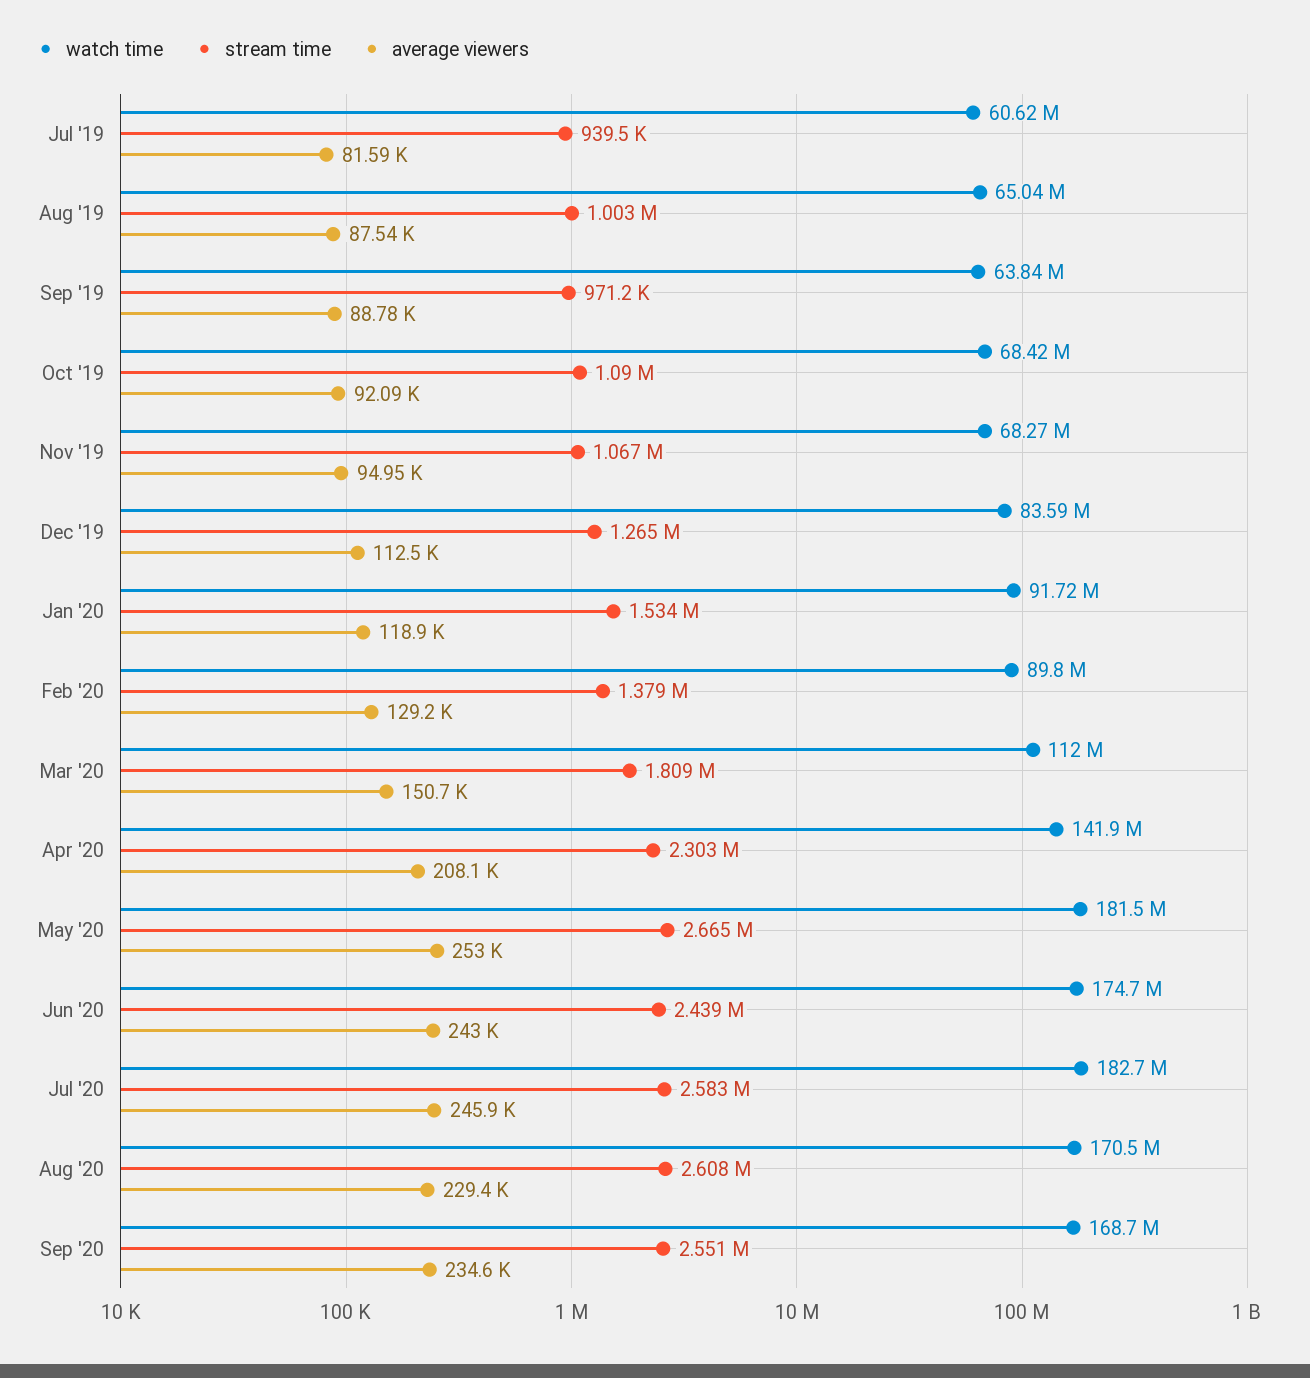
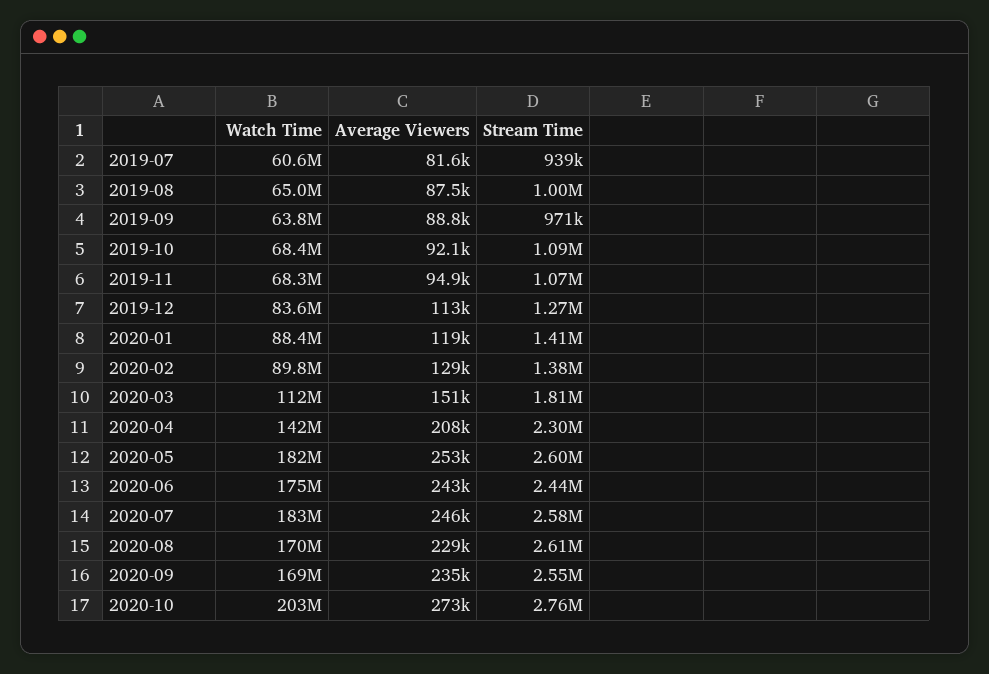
  {
    "watch time": {
      "Jul '19": 60620000,
      "Aug '19": 65040000,
      "Sep '19": 63840000,
      "Oct '19": 68420000,
      "Nov '19": 68270000,
      "Dec '19": 83590000,
-     "Jan '20": 91720000,
+     "Jan '20": 88400000,
      "Feb '20": 89800000,
      "Mar '20": 112000000,
      "Apr '20": 141900000,
      "May '20": 181500000,
      "Jun '20": 174700000,
      "Jul '20": 182700000,
      "Aug '20": 170500000,
-     "Sep '20": 168700000
+     "Sep '20": 168700000,
+     "2020-10": 203000000
    },
    "stream time": {
      "Jul '19": 939500,
      "Aug '19": 1003000,
      "Sep '19": 971200,
      "Oct '19": 1090000,
      "Nov '19": 1067000,
      "Dec '19": 1265000,
-     "Jan '20": 1534000,
+     "Jan '20": 1410000,
      "Feb '20": 1379000,
      "Mar '20": 1809000,
      "Apr '20": 2303000,
-     "May '20": 2665000,
+     "May '20": 2600000,
      "Jun '20": 2439000,
      "Jul '20": 2583000,
      "Aug '20": 2608000,
-     "Sep '20": 2551000
+     "Sep '20": 2551000,
+     "2020-10": 2760000
    },
    "average viewers": {
      "Jul '19": 81590,
      "Aug '19": 87540,
      "Sep '19": 88780,
      "Oct '19": 92090,
      "Nov '19": 94950,
      "Dec '19": 112500,
      "Jan '20": 118900,
      "Feb '20": 129200,
      "Mar '20": 150700,
      "Apr '20": 208100,
      "May '20": 253000,
      "Jun '20": 243000,
      "Jul '20": 245900,
      "Aug '20": 229400,
-     "Sep '20": 234600
+     "Sep '20": 234600,
+     "2020-10": 273000
    }
  }

